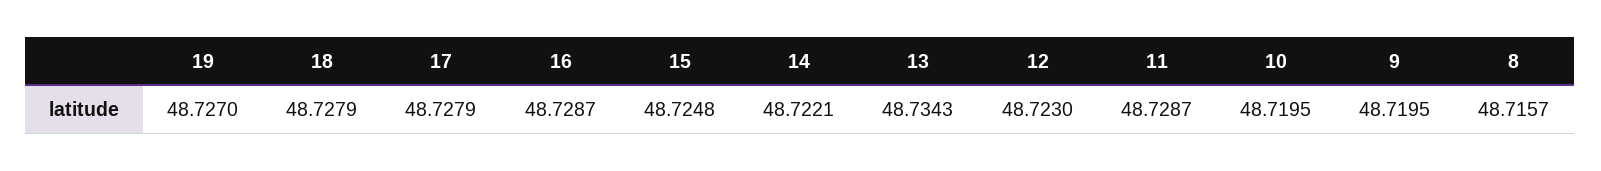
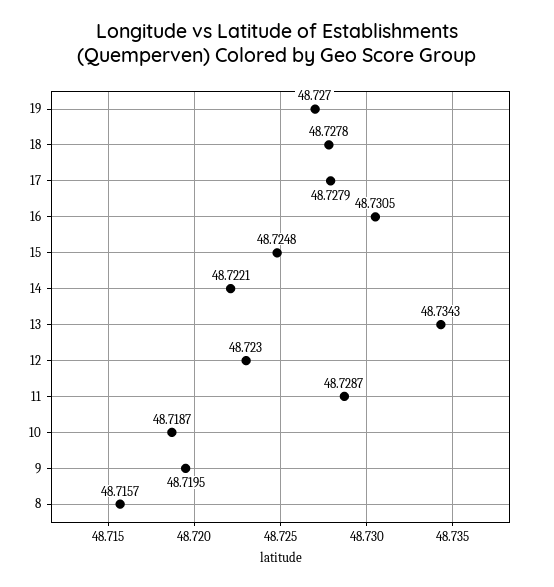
  {
    "19": 48.727,
-   "18": 48.7279,
+   "18": 48.7278,
    "17": 48.7279,
-   "16": 48.7287,
+   "16": 48.7305,
    "15": 48.7248,
    "14": 48.7221,
    "13": 48.7343,
    "12": 48.723,
    "11": 48.7287,
-   "10": 48.7195,
+   "10": 48.7187,
    "9": 48.7195,
    "8": 48.7157
  }

